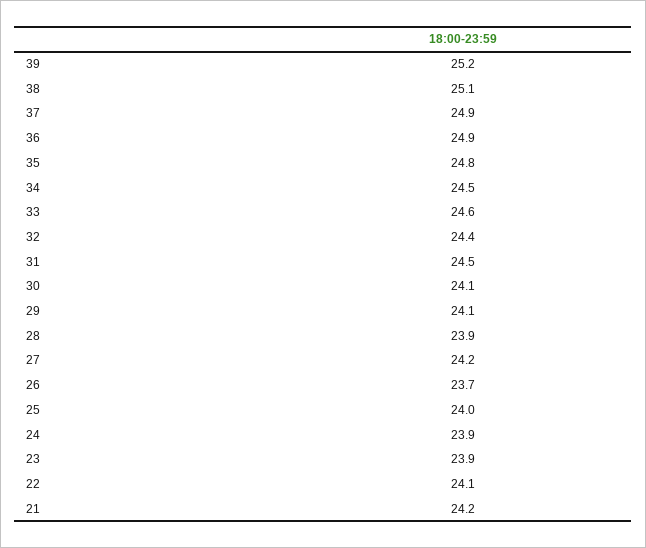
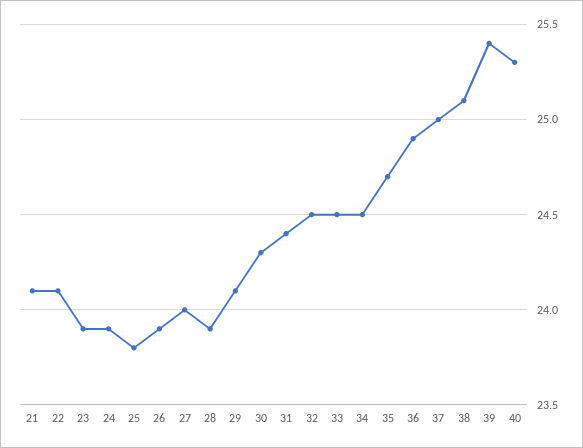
  {
-   "39": 25.2,
+   "39": 25.4,
    "38": 25.1,
-   "37": 24.9,
+   "37": 25,
    "36": 24.9,
-   "35": 24.8,
+   "35": 24.7,
    "34": 24.5,
-   "33": 24.6,
+   "33": 24.5,
-   "32": 24.4,
+   "32": 24.5,
-   "31": 24.5,
+   "31": 24.4,
-   "30": 24.1,
+   "30": 24.3,
    "29": 24.1,
    "28": 23.9,
-   "27": 24.2,
+   "27": 24,
-   "26": 23.7,
+   "26": 23.9,
-   "25": 24,
+   "25": 23.8,
    "24": 23.9,
    "23": 23.9,
    "22": 24.1,
-   "21": 24.2
+   "21": 24.1,
+   "40": 25.3
  }

